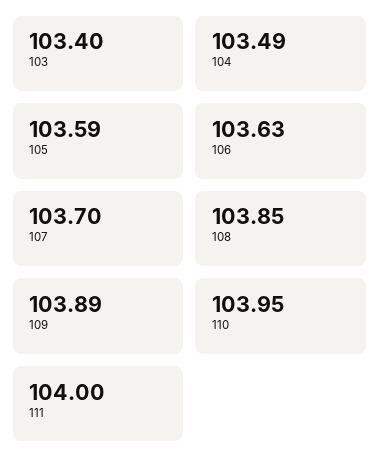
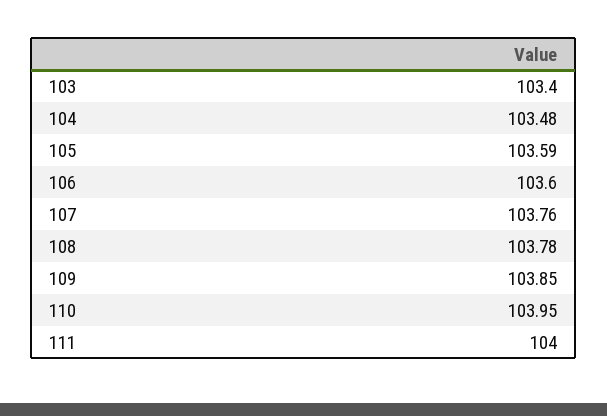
  {
    "103": 103.4,
-   "104": 103.49,
+   "104": 103.48,
    "105": 103.59,
-   "106": 103.63,
+   "106": 103.6,
-   "107": 103.7,
+   "107": 103.76,
-   "108": 103.85,
+   "108": 103.78,
-   "109": 103.89,
+   "109": 103.85,
    "110": 103.95,
    "111": 104
  }

